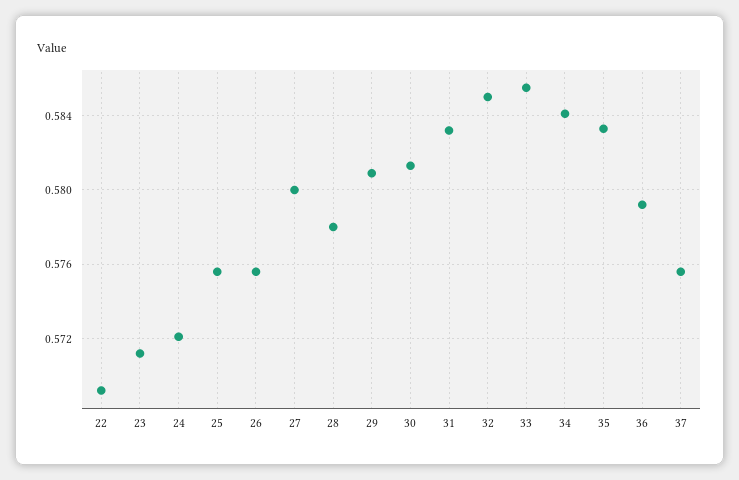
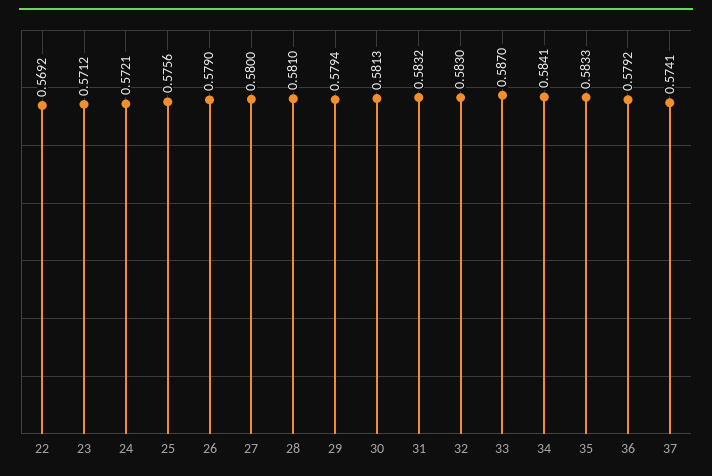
  {
    "22": 0.5692,
    "23": 0.5712,
    "24": 0.5721,
    "25": 0.5756,
-   "26": 0.5755,
+   "26": 0.579,
    "27": 0.58,
-   "28": 0.578,
+   "28": 0.581,
-   "29": 0.581,
+   "29": 0.5794,
    "30": 0.5813,
    "31": 0.5832,
-   "32": 0.585,
+   "32": 0.583,
-   "33": 0.5855,
+   "33": 0.587,
    "34": 0.5841,
    "35": 0.5833,
    "36": 0.5792,
-   "37": 0.5755
+   "37": 0.5741
  }

